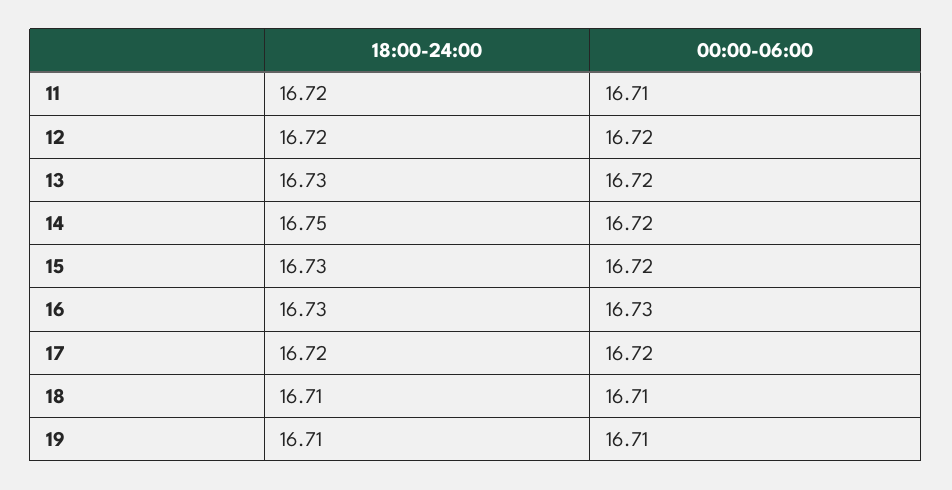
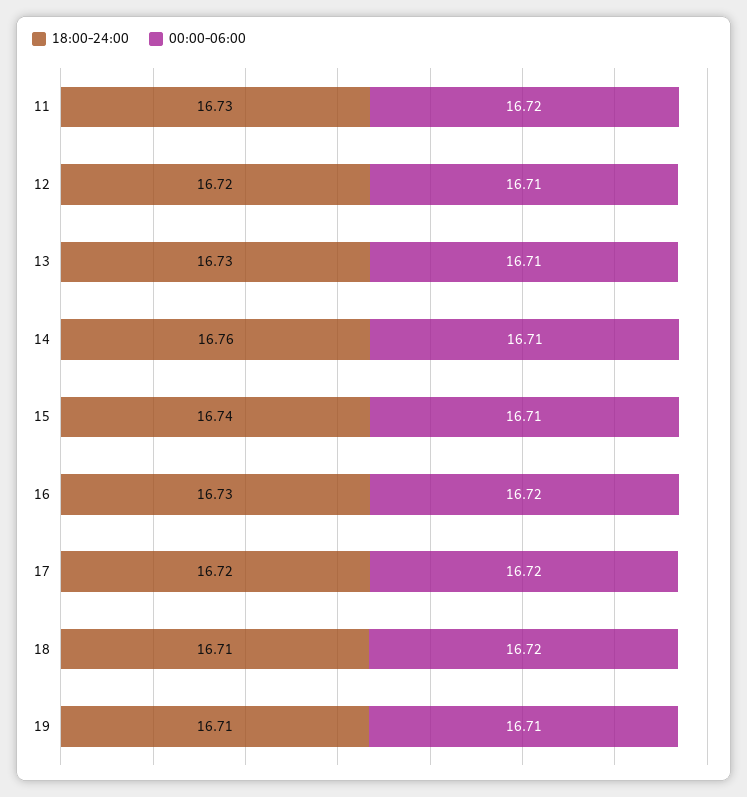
  {
    "18:00-24:00": {
-     "11": 16.72,
+     "11": 16.73,
      "12": 16.72,
      "13": 16.73,
-     "14": 16.75,
+     "14": 16.76,
-     "15": 16.73,
+     "15": 16.74,
      "16": 16.73,
      "17": 16.72,
      "18": 16.71,
      "19": 16.71
    },
    "00:00-06:00": {
-     "11": 16.71,
+     "11": 16.72,
-     "12": 16.72,
+     "12": 16.71,
-     "13": 16.72,
+     "13": 16.71,
-     "14": 16.72,
+     "14": 16.71,
-     "15": 16.72,
+     "15": 16.71,
-     "16": 16.73,
+     "16": 16.72,
      "17": 16.72,
-     "18": 16.71,
+     "18": 16.72,
      "19": 16.71
    }
  }

